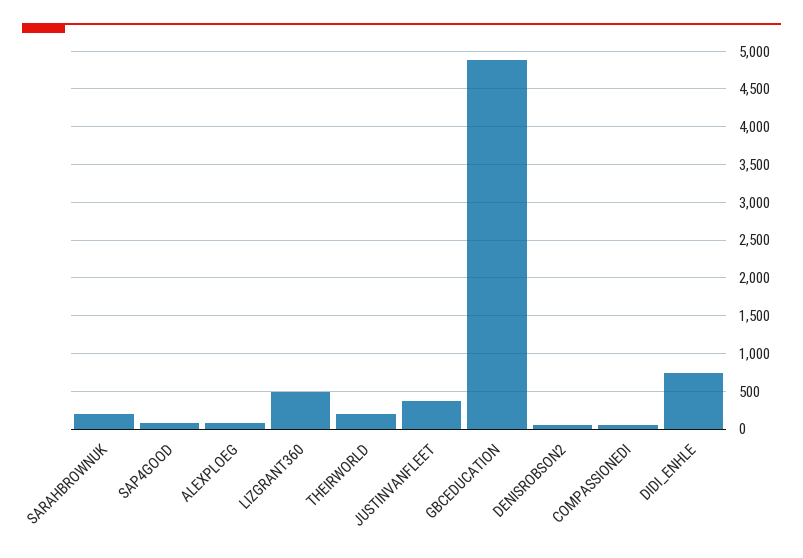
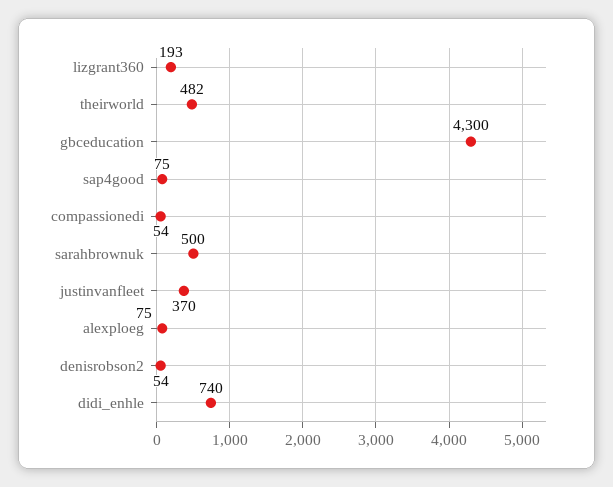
  {
-   "SARAHBROWNUK": 200,
+   "SARAHBROWNUK": 500,
    "SAP4GOOD": 75,
    "ALEXPLOEG": 75,
-   "LIZGRANT360": 500,
+   "LIZGRANT360": 193,
-   "THEIRWORLD": 200,
+   "THEIRWORLD": 482,
    "JUSTINVANFLEET": 370,
-   "GBCEDUCATION": 4900,
+   "GBCEDUCATION": 4300,
    "DENISROBSON2": 54,
    "COMPASSIONEDI": 54,
    "DIDI_ENHLE": 740
  }

